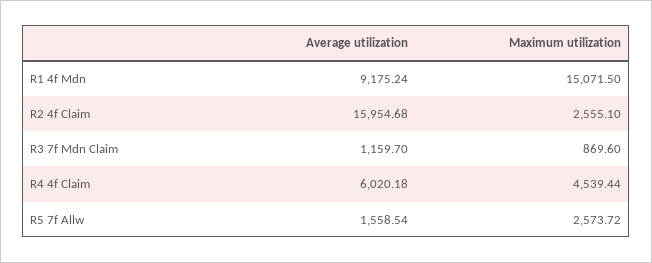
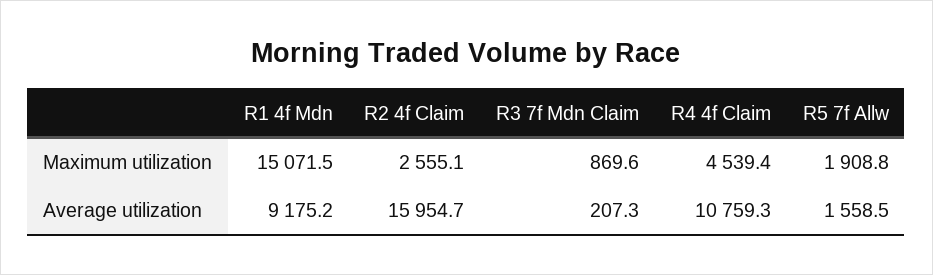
  {
    "Average utilization": {
      "R1 4f Mdn": 9175.24,
      "R2 4f Claim": 15954.68,
-     "R3 7f Mdn Claim": 1159.7,
+     "R3 7f Mdn Claim": 207.3,
-     "R4 4f Claim": 6020.18,
+     "R4 4f Claim": 10759.3,
      "R5 7f Allw": 1558.54
    },
    "Maximum utilization": {
      "R1 4f Mdn": 15071.5,
      "R2 4f Claim": 2555.1,
      "R3 7f Mdn Claim": 869.6,
      "R4 4f Claim": 4539.44,
-     "R5 7f Allw": 2573.72
+     "R5 7f Allw": 1908.8
    }
  }

